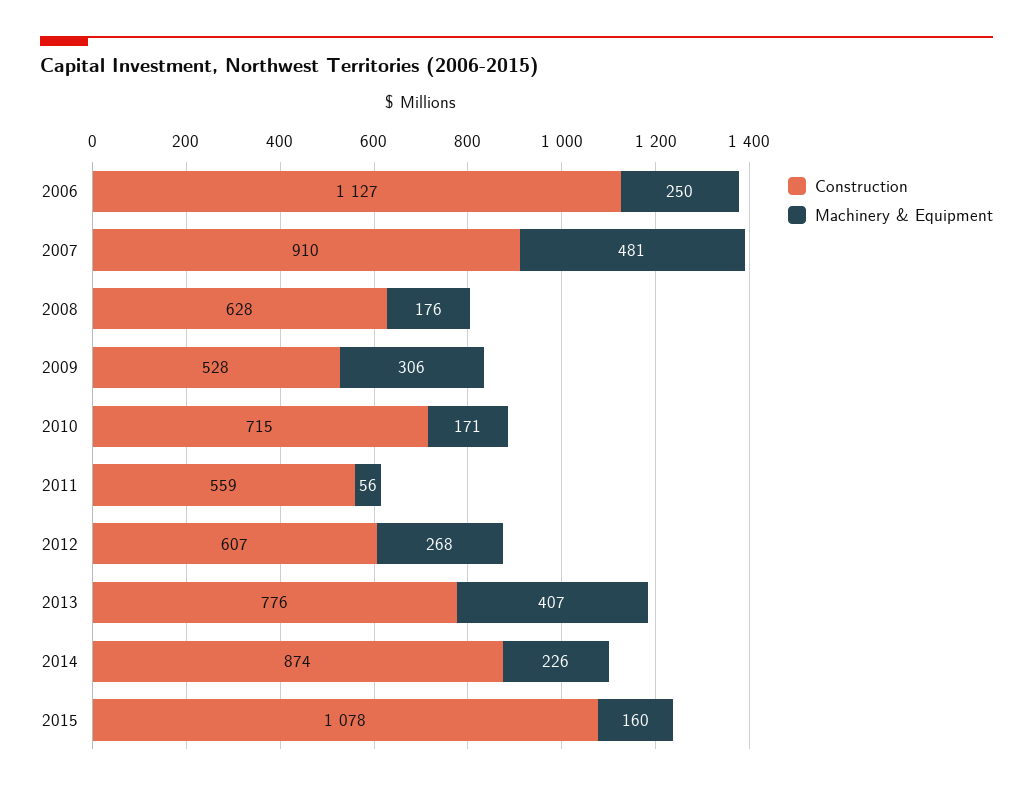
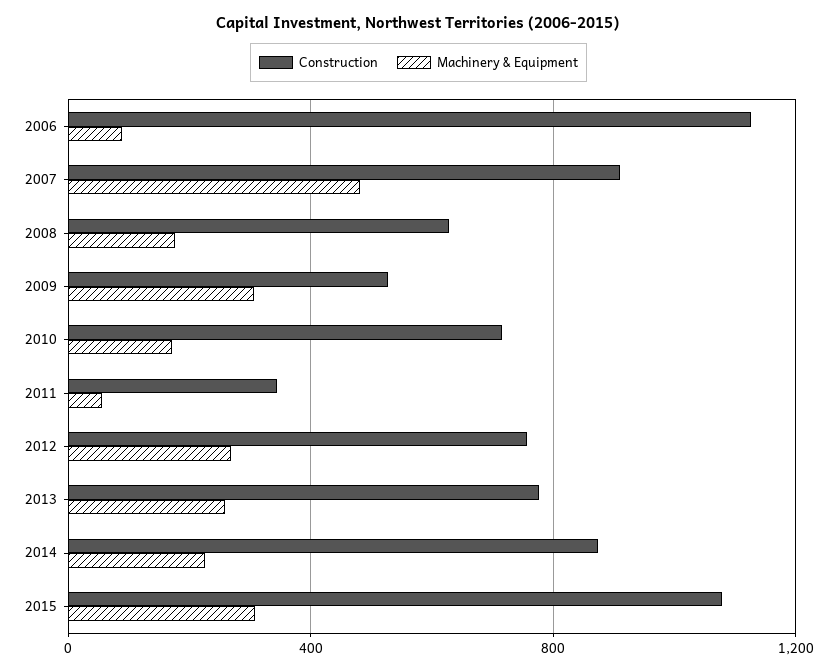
  {
    "Construction": {
      "2006": 1127,
      "2007": 910,
      "2008": 628,
      "2009": 528,
      "2010": 715,
-     "2011": 559,
+     "2011": 350,
-     "2012": 607,
+     "2012": 750,
      "2013": 776,
      "2014": 874,
      "2015": 1078
    },
    "Machinery & Equipment": {
-     "2006": 250,
+     "2006": 100,
      "2007": 481,
      "2008": 176,
      "2009": 306,
      "2010": 171,
      "2011": 56,
      "2012": 268,
-     "2013": 407,
+     "2013": 250,
      "2014": 226,
-     "2015": 160
+     "2015": 300
    }
  }

